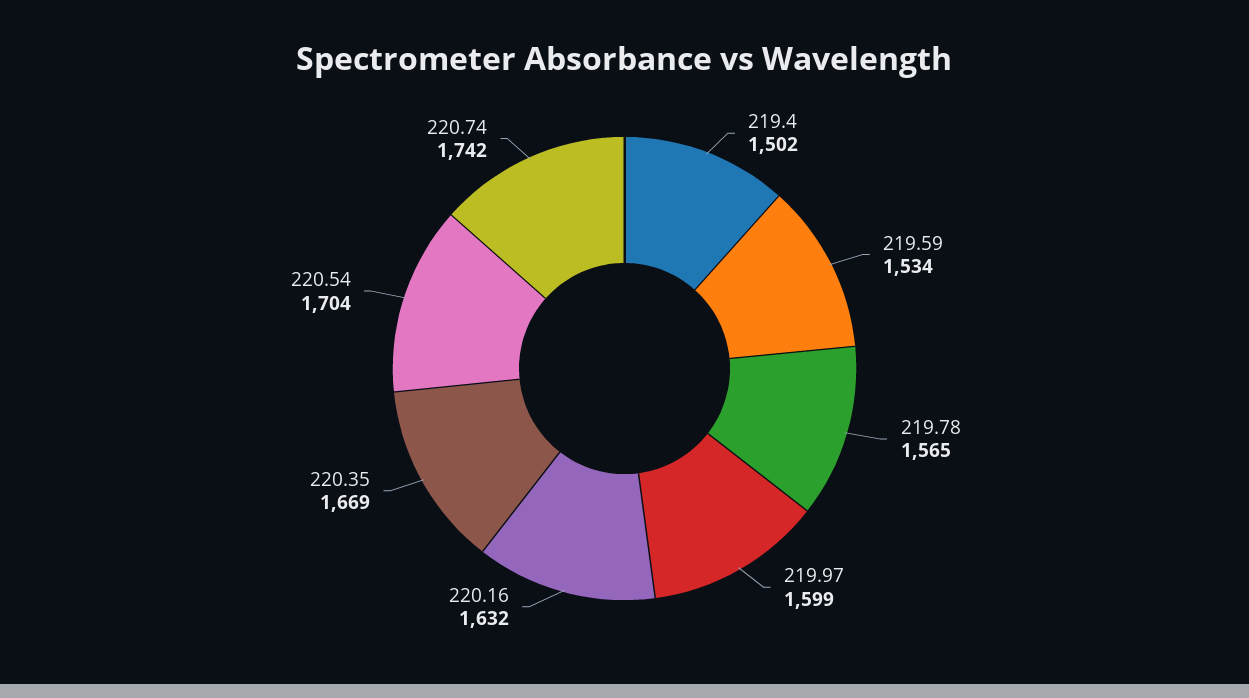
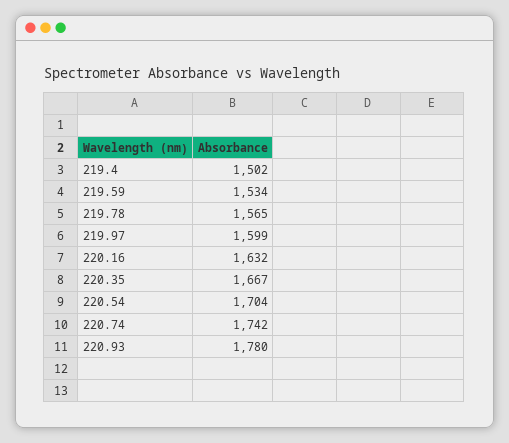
  {
    "219.4": 1502,
    "219.59": 1534,
    "219.78": 1565,
    "219.97": 1599,
    "220.16": 1632,
-   "220.35": 1669,
+   "220.35": 1667,
    "220.54": 1704,
-   "220.74": 1742
+   "220.74": 1742,
+   "220.93": 1780
  }

